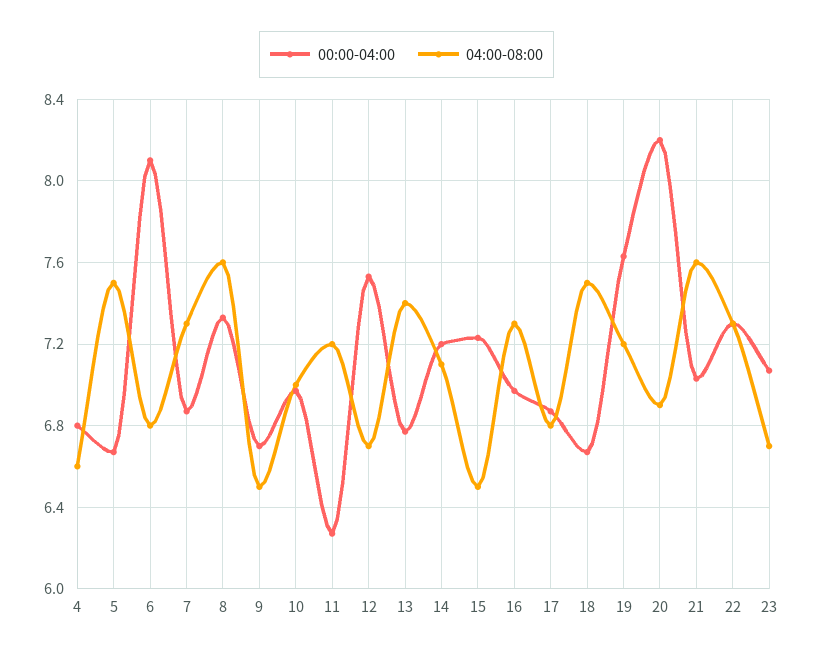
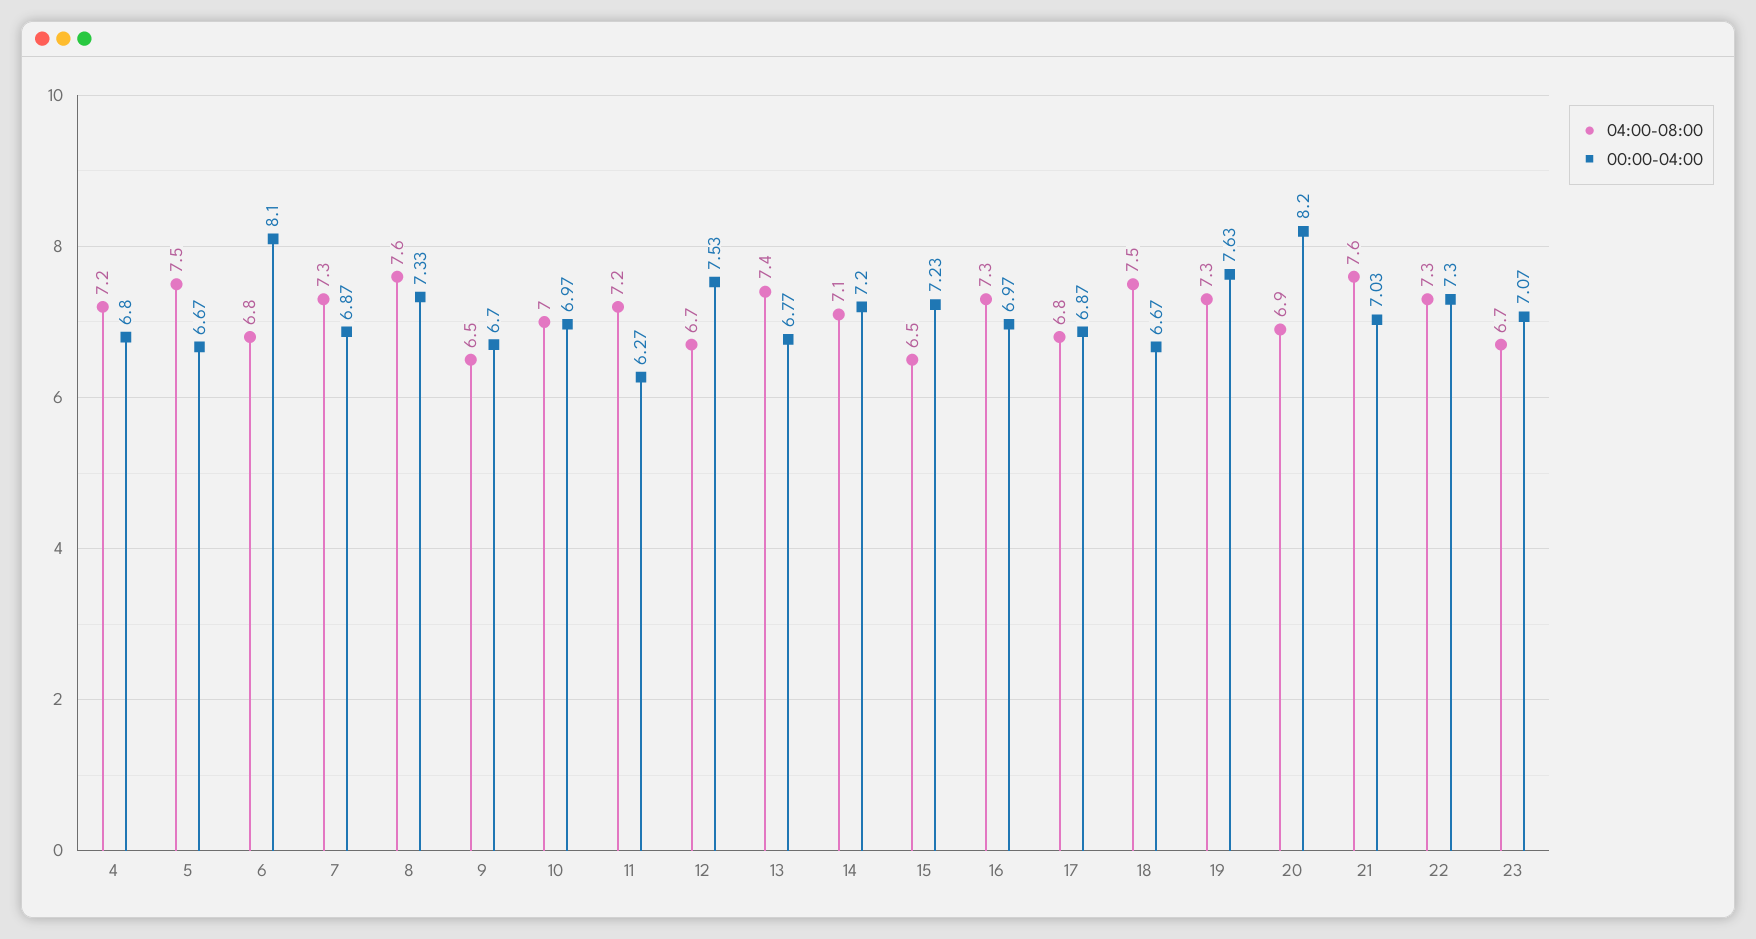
  {
    "00:00-04:00": {
      "4": 6.8,
      "5": 6.67,
      "6": 8.1,
      "7": 6.87,
      "8": 7.33,
      "9": 6.7,
      "10": 6.97,
      "11": 6.27,
      "12": 7.53,
      "13": 6.77,
      "14": 7.2,
      "15": 7.23,
      "16": 6.97,
      "17": 6.87,
      "18": 6.67,
      "19": 7.63,
      "20": 8.2,
      "21": 7.03,
      "22": 7.3,
      "23": 7.07
    },
    "04:00-08:00": {
-     "4": 6.6,
+     "4": 7.2,
      "5": 7.5,
      "6": 6.8,
      "7": 7.3,
      "8": 7.6,
      "9": 6.5,
      "10": 7,
      "11": 7.2,
      "12": 6.7,
      "13": 7.4,
      "14": 7.1,
      "15": 6.5,
      "16": 7.3,
      "17": 6.8,
      "18": 7.5,
-     "19": 7.2,
+     "19": 7.3,
      "20": 6.9,
      "21": 7.6,
      "22": 7.3,
      "23": 6.7
    }
  }

